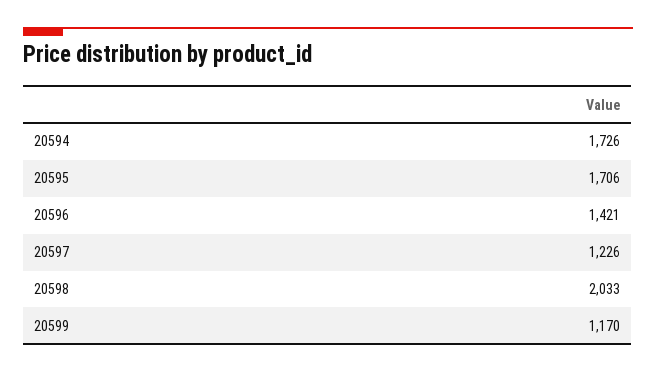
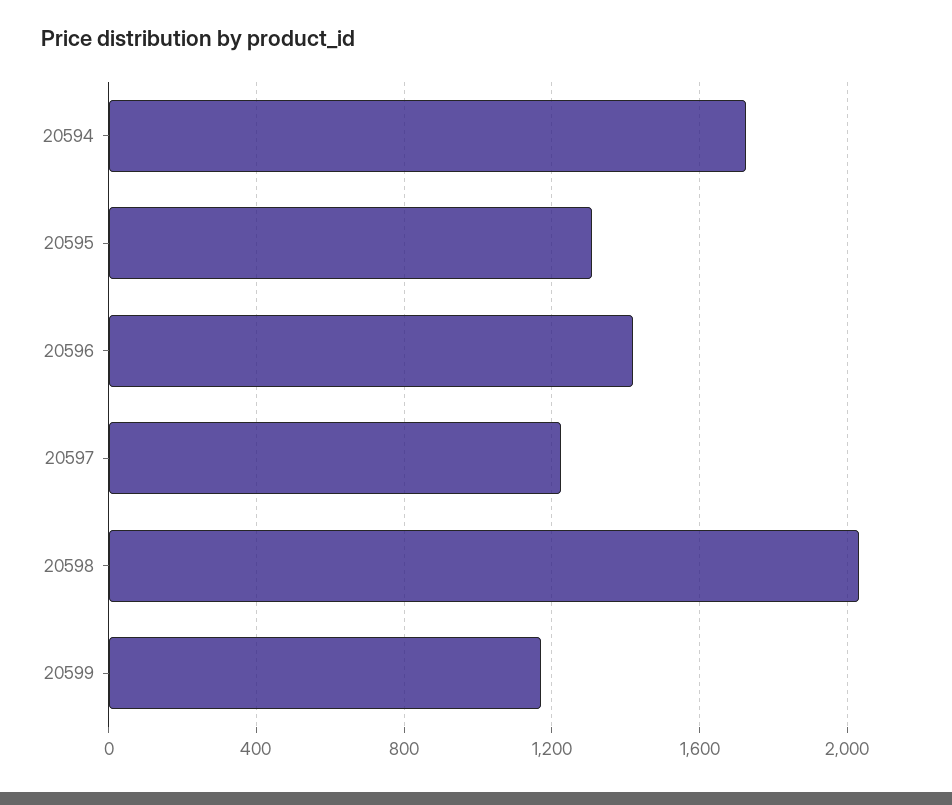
  {
    "20594": 1726,
-   "20595": 1706,
+   "20595": 1300,
    "20596": 1421,
    "20597": 1226,
    "20598": 2033,
    "20599": 1170
  }

